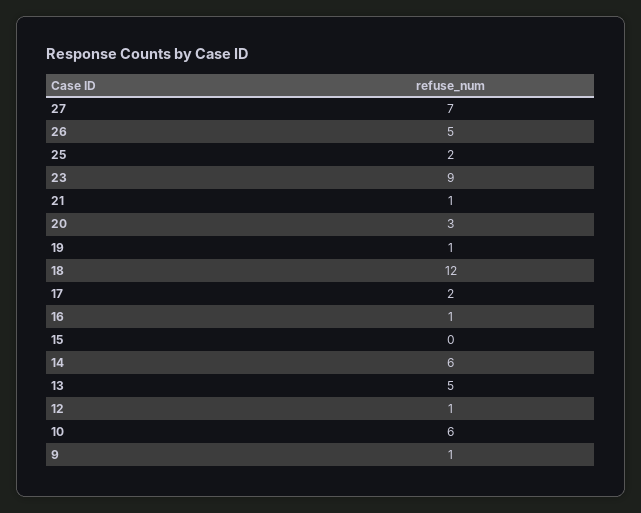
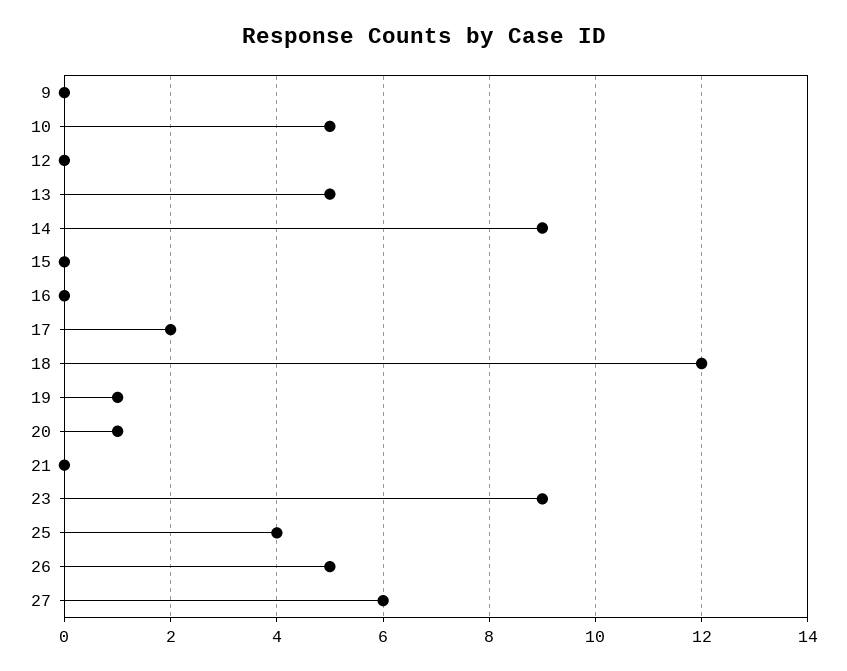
  {
-   "27": 7,
+   "27": 6,
    "26": 5,
-   "25": 2,
+   "25": 4,
    "23": 9,
-   "21": 1,
+   "21": 0,
-   "20": 3,
+   "20": 1,
    "19": 1,
    "18": 12,
    "17": 2,
-   "16": 1,
+   "16": 0,
    "15": 0,
-   "14": 6,
+   "14": 9,
    "13": 5,
-   "12": 1,
+   "12": 0,
-   "10": 6,
+   "10": 5,
-   "9": 1
+   "9": 0
  }

